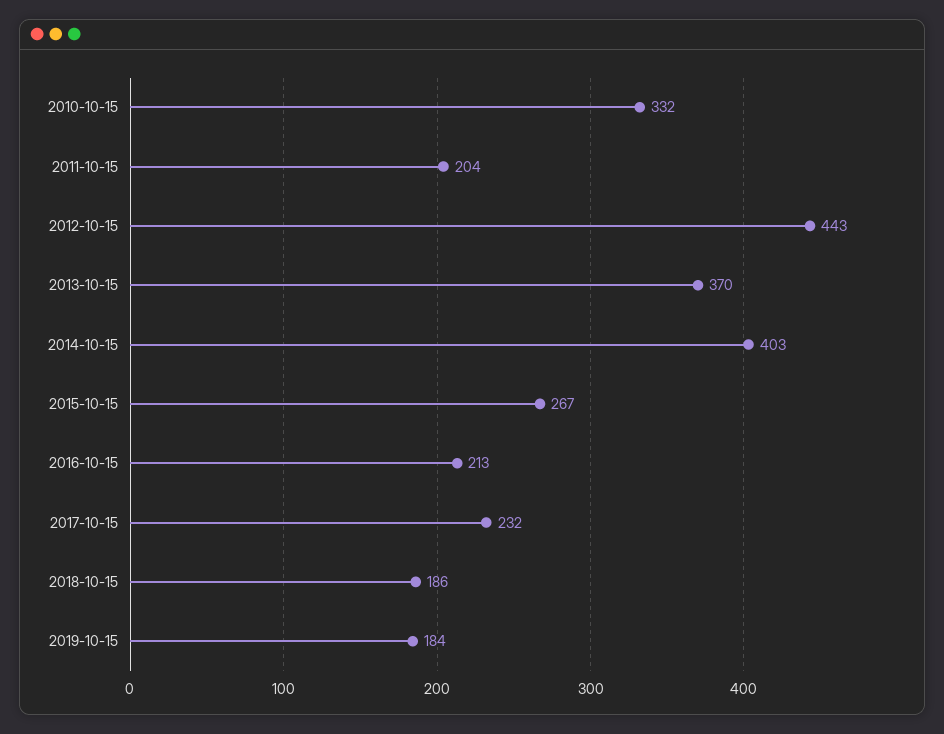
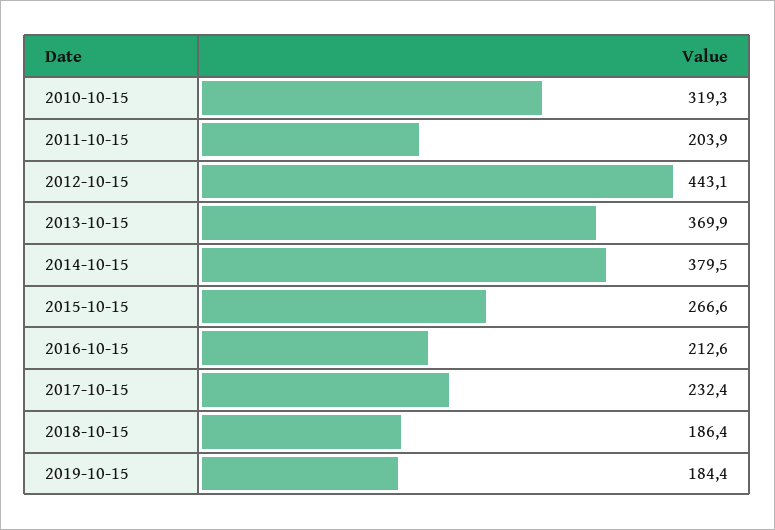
  {
-   "2010-10-15": 332,
+   "2010-10-15": 319.3,
    "2011-10-15": 203.9,
    "2012-10-15": 443.1,
    "2013-10-15": 369.9,
-   "2014-10-15": 403,
+   "2014-10-15": 379.5,
    "2015-10-15": 266.6,
    "2016-10-15": 212.6,
    "2017-10-15": 232.4,
    "2018-10-15": 186.4,
    "2019-10-15": 184.4
  }

